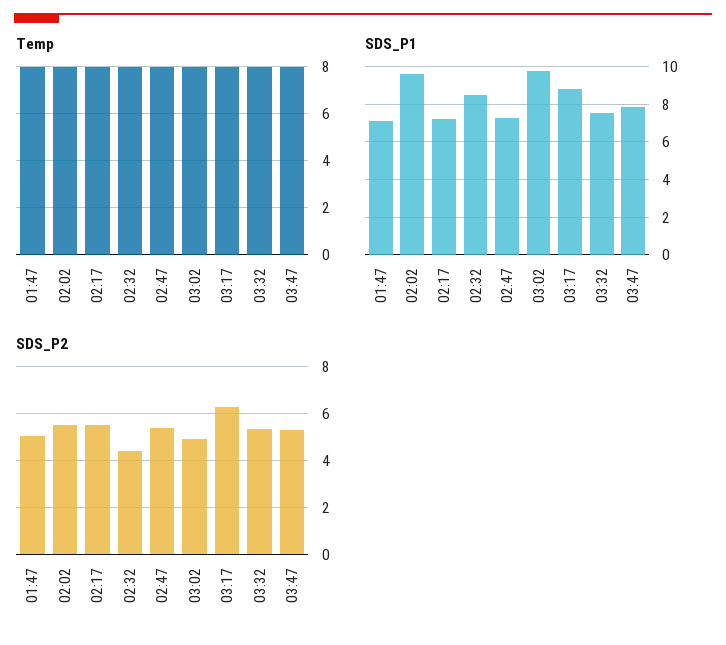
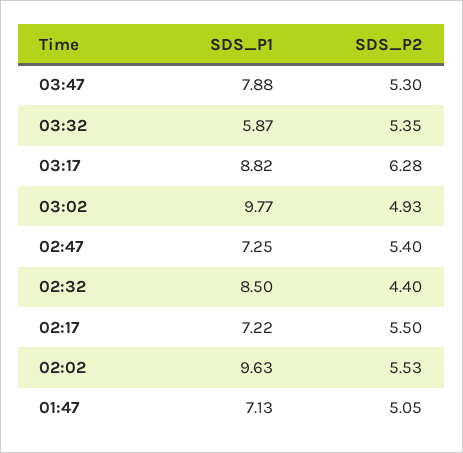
  {
-   "Temp": {
-     "01:47": 8,
-     "02:02": 8,
-     "02:17": 8,
-     "02:32": 8,
-     "02:47": 8,
-     "03:02": 8,
-     "03:17": 8,
-     "03:32": 8,
-     "03:47": 8
-   },
    "SDS_P1": {
      "01:47": 7.13,
      "02:02": 9.63,
      "02:17": 7.22,
      "02:32": 8.5,
      "02:47": 7.25,
      "03:02": 9.77,
      "03:17": 8.82,
-     "03:32": 7.5,
+     "03:32": 5.87,
      "03:47": 7.88
    },
    "SDS_P2": {
      "01:47": 5.05,
      "02:02": 5.53,
      "02:17": 5.5,
      "02:32": 4.4,
      "02:47": 5.4,
      "03:02": 4.93,
      "03:17": 6.28,
      "03:32": 5.35,
      "03:47": 5.3
    }
  }

